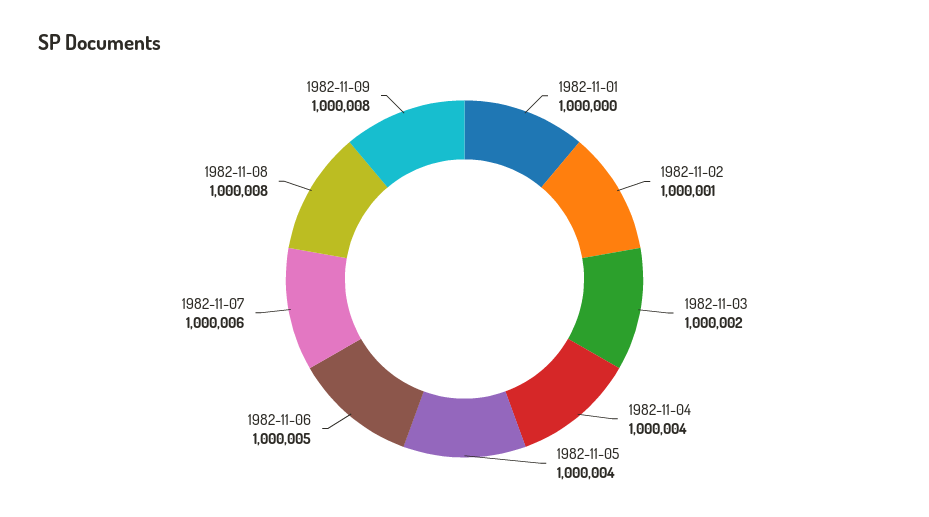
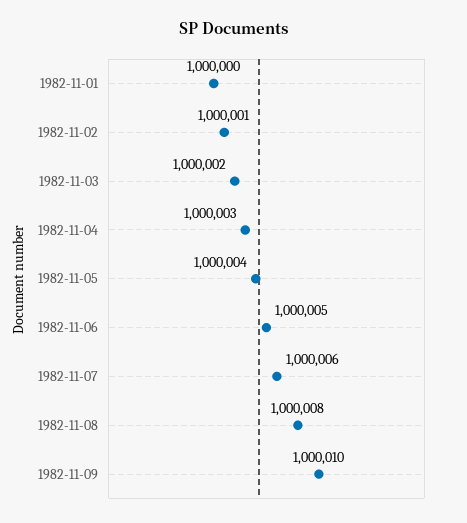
  {
    "1982-11-01": 1000000,
    "1982-11-02": 1000001,
    "1982-11-03": 1000002,
-   "1982-11-04": 1000004,
+   "1982-11-04": 1000003,
    "1982-11-05": 1000004,
    "1982-11-06": 1000005,
    "1982-11-07": 1000006,
    "1982-11-08": 1000008,
-   "1982-11-09": 1000008
+   "1982-11-09": 1000010
  }

